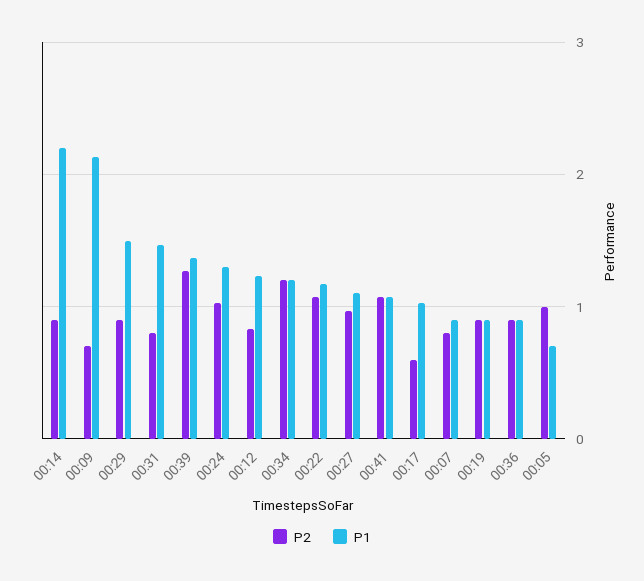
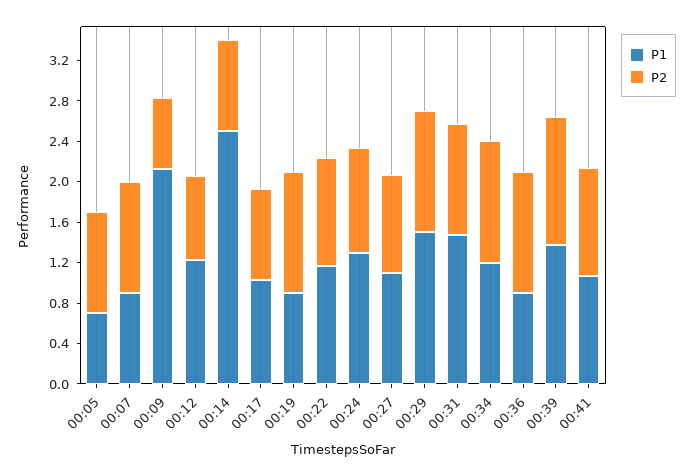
  {
    "P2": {
      "00:14": 0.9,
      "00:09": 0.7,
-     "00:29": 0.9,
+     "00:29": 1.2,
-     "00:31": 0.8,
+     "00:31": 1.1,
      "00:39": 1.3,
      "00:24": 1,
      "00:12": 0.8,
      "00:34": 1.2,
      "00:22": 1.1,
      "00:27": 1,
      "00:41": 1.1,
-     "00:17": 0.6,
+     "00:17": 0.9,
-     "00:07": 0.8,
+     "00:07": 1.1,
-     "00:19": 0.9,
+     "00:19": 1.2,
-     "00:36": 0.9,
+     "00:36": 1.2,
      "00:05": 1
    },
    "P1": {
-     "00:14": 2.2,
+     "00:14": 2.5,
      "00:09": 2.1,
      "00:29": 1.5,
      "00:31": 1.5,
      "00:39": 1.4,
      "00:24": 1.3,
      "00:12": 1.2,
      "00:34": 1.2,
      "00:22": 1.2,
      "00:27": 1.1,
      "00:41": 1.1,
      "00:17": 1,
      "00:07": 0.9,
      "00:19": 0.9,
      "00:36": 0.9,
      "00:05": 0.7
    }
  }

